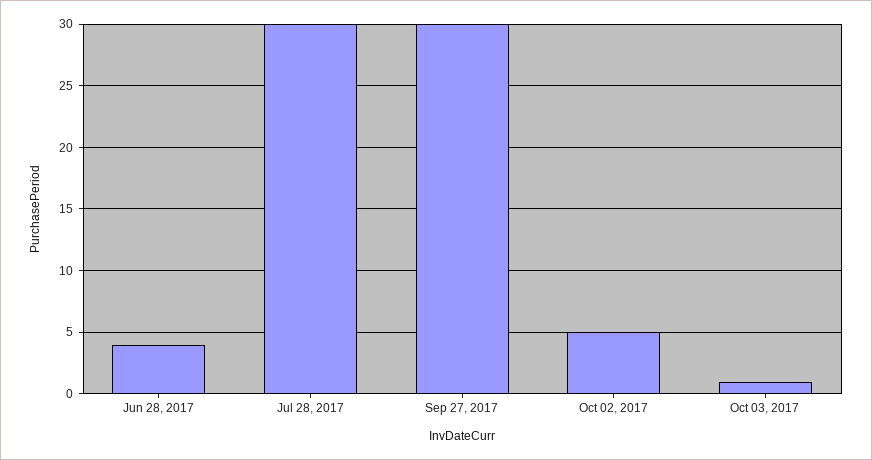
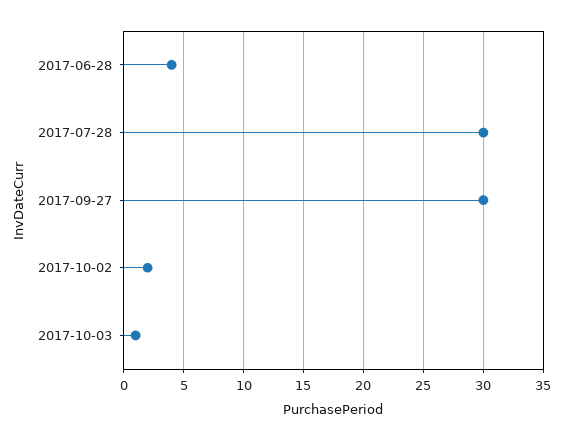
  {
    "Jun 28, 2017": 4,
    "Jul 28, 2017": 30,
    "Sep 27, 2017": 30,
-   "Oct 02, 2017": 5,
+   "Oct 02, 2017": 2,
    "Oct 03, 2017": 1
  }

